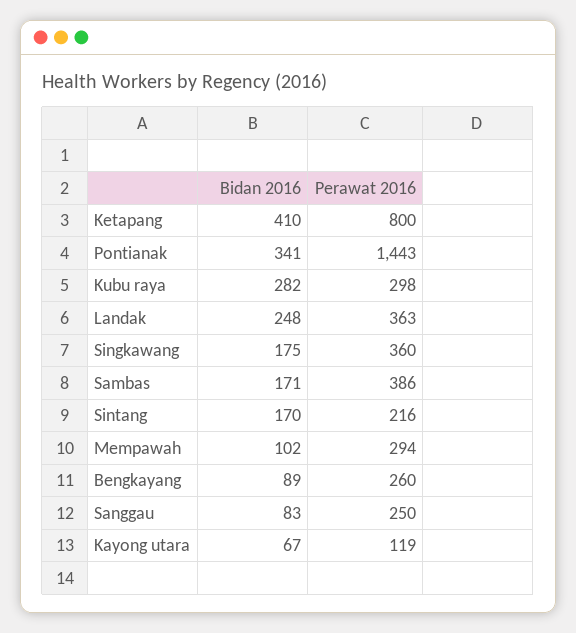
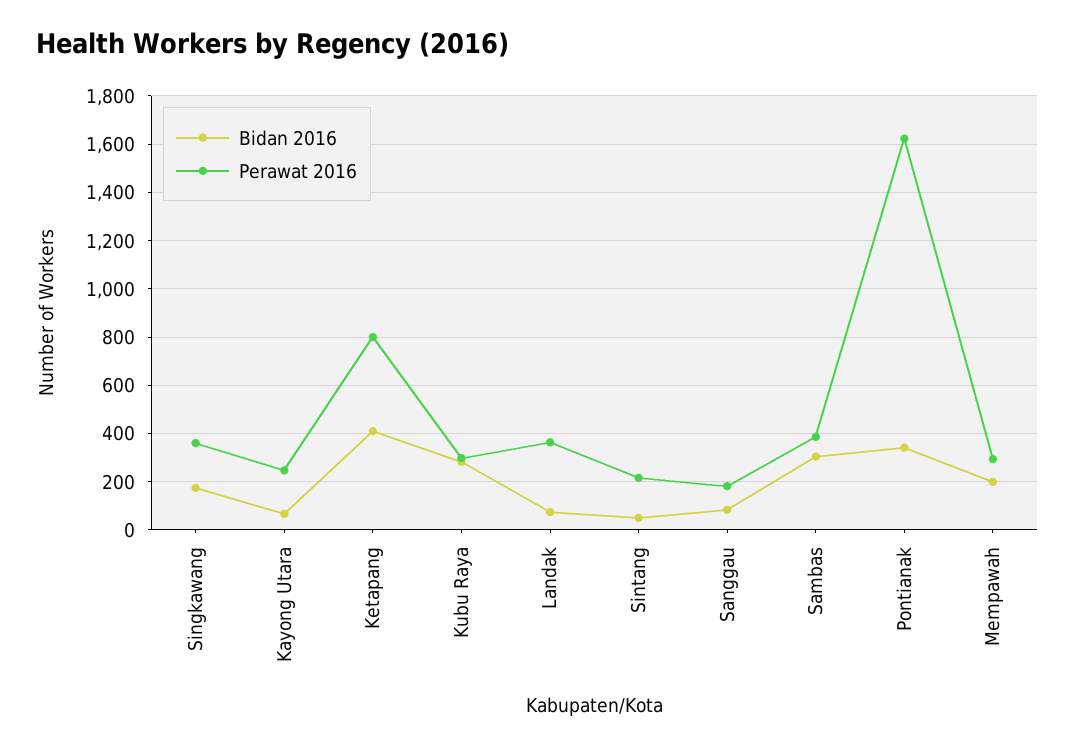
  {
    "Bidan 2016": {
      "Ketapang": 410,
      "Pontianak": 341,
      "Kubu raya": 282,
-     "Landak": 248,
+     "Landak": 75,
      "Singkawang": 175,
-     "Sambas": 171,
+     "Sambas": 300,
-     "Sintang": 170,
+     "Sintang": 50,
-     "Mempawah": 102,
+     "Mempawah": 200,
-     "Bengkayang": 89,
      "Sanggau": 83,
      "Kayong utara": 67
    },
    "Perawat 2016": {
      "Ketapang": 800,
-     "Pontianak": 1443,
+     "Pontianak": 1625,
      "Kubu raya": 298,
      "Landak": 363,
      "Singkawang": 360,
      "Sambas": 386,
      "Sintang": 216,
      "Mempawah": 294,
-     "Bengkayang": 260,
-     "Sanggau": 250,
+     "Sanggau": 175,
-     "Kayong utara": 119
+     "Kayong utara": 250
    }
  }

